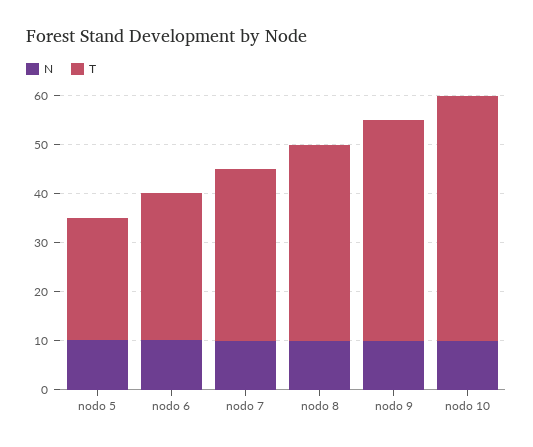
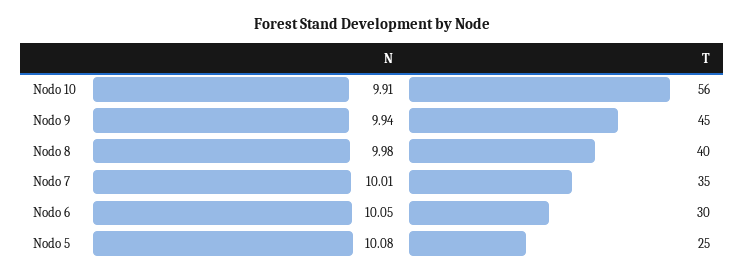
  {
    "N": {
      "nodo 5": 10.08,
      "nodo 6": 10.05,
      "nodo 7": 10.01,
      "nodo 8": 9.98,
      "nodo 9": 9.94,
      "nodo 10": 9.91
    },
    "T": {
      "nodo 5": 25,
      "nodo 6": 30,
      "nodo 7": 35,
      "nodo 8": 40,
      "nodo 9": 45,
-     "nodo 10": 50
+     "nodo 10": 56
    }
  }

